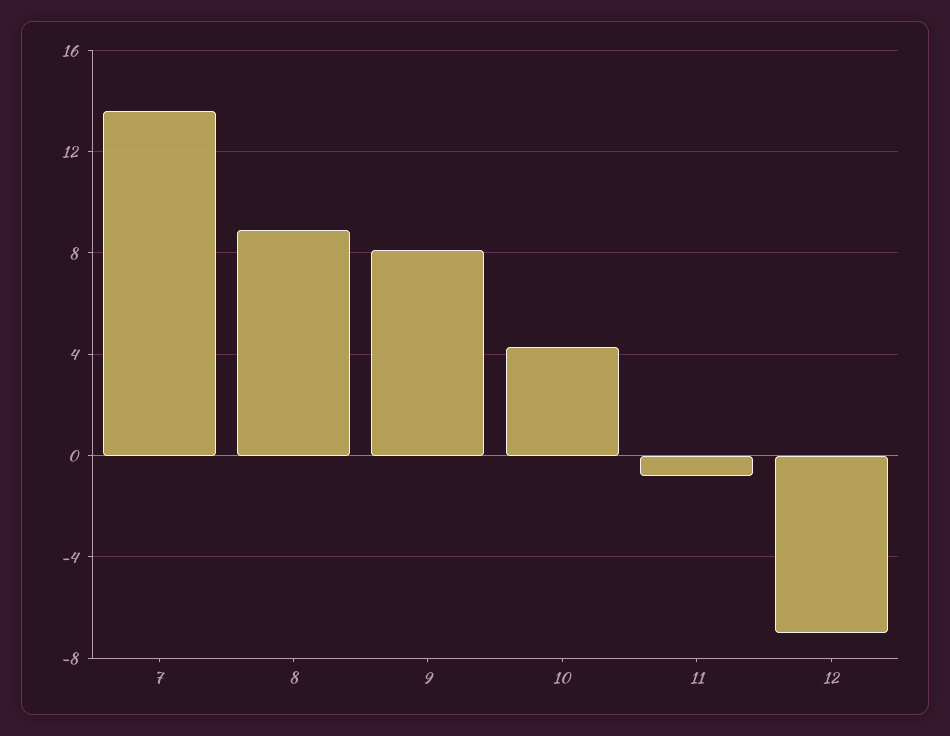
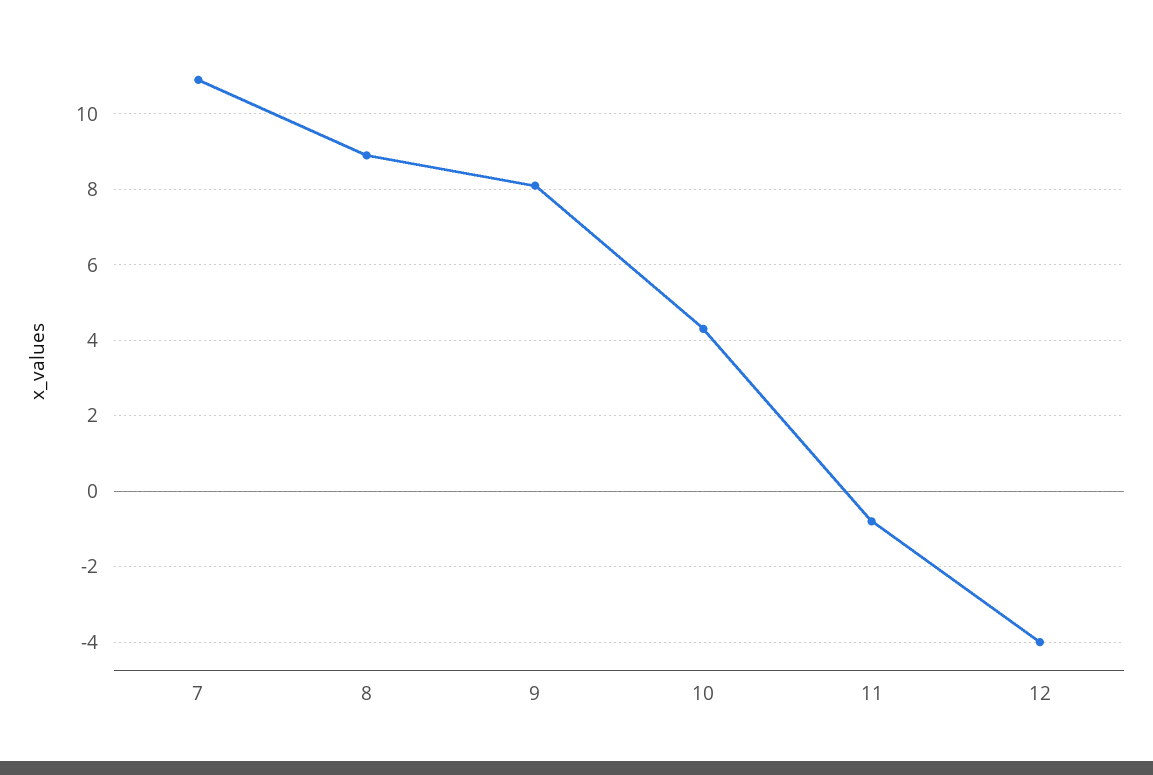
  {
-   "7": 13.5,
+   "7": 11,
    "8": 9,
    "9": 8,
    "10": 4.5,
    "11": -1,
-   "12": -7
+   "12": -4
  }

